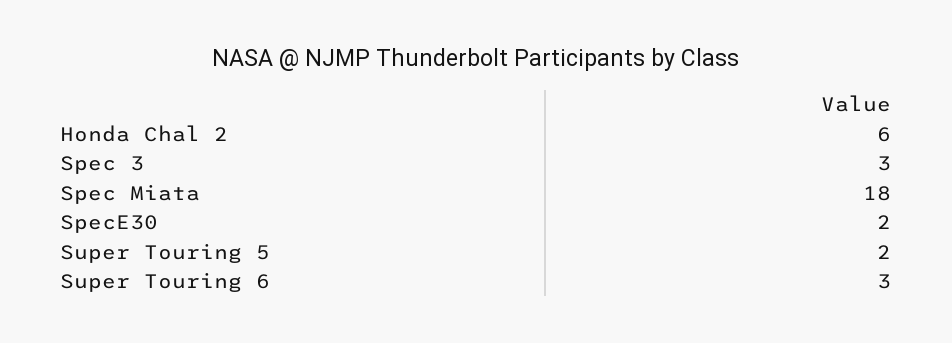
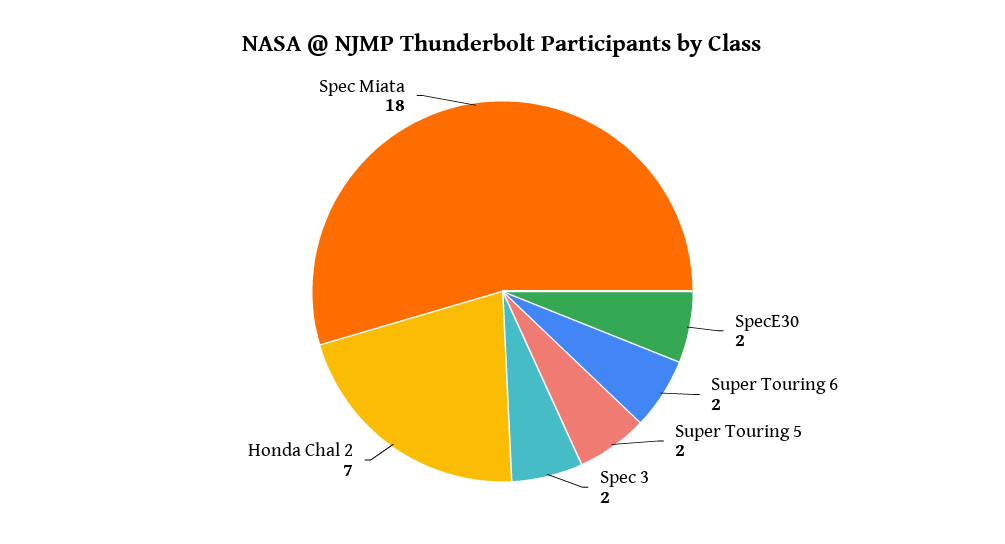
  {
-   "Honda Chal 2": 6,
+   "Honda Chal 2": 7,
-   "Spec 3": 3,
+   "Spec 3": 2,
    "Spec Miata": 18,
    "SpecE30": 2,
    "Super Touring 5": 2,
-   "Super Touring 6": 3
+   "Super Touring 6": 2
  }

